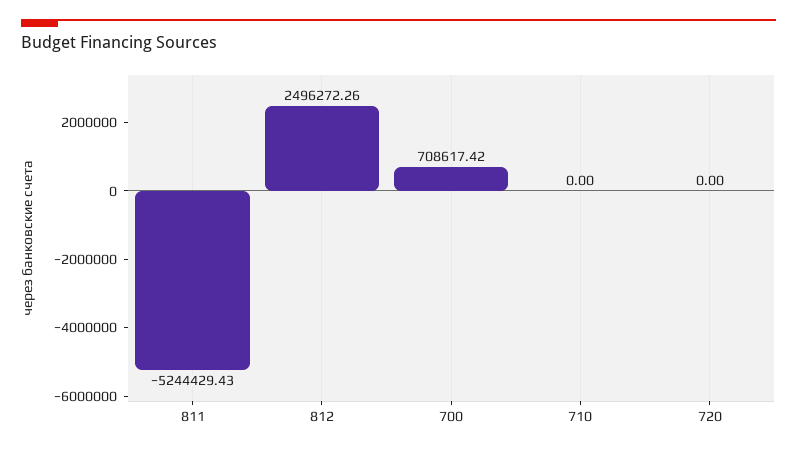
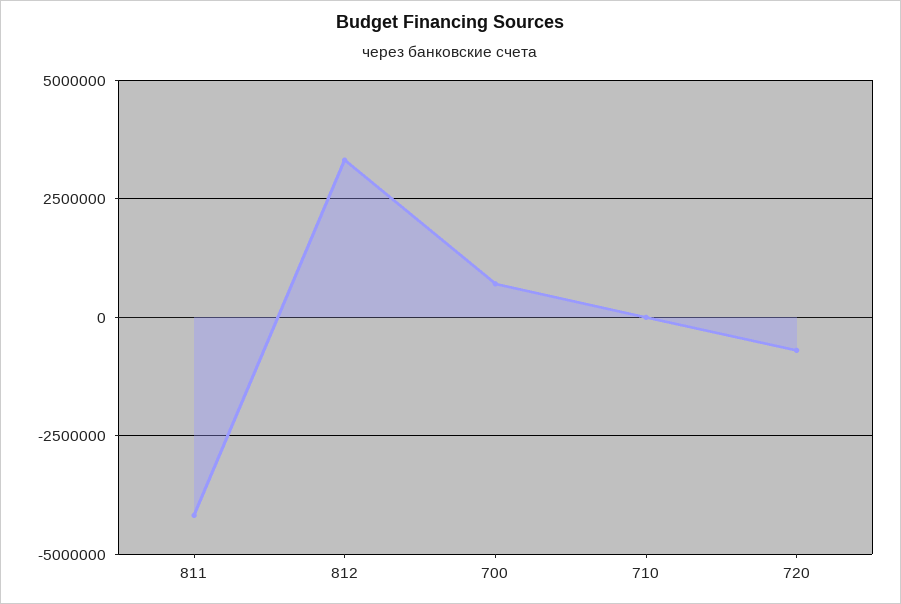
  {
-   "811": -5244429.43,
+   "811": -4250000,
-   "812": 2496272.26,
+   "812": 3250000,
    "700": 708617.42,
    "710": 0,
-   "720": 0
+   "720": -750000
  }

